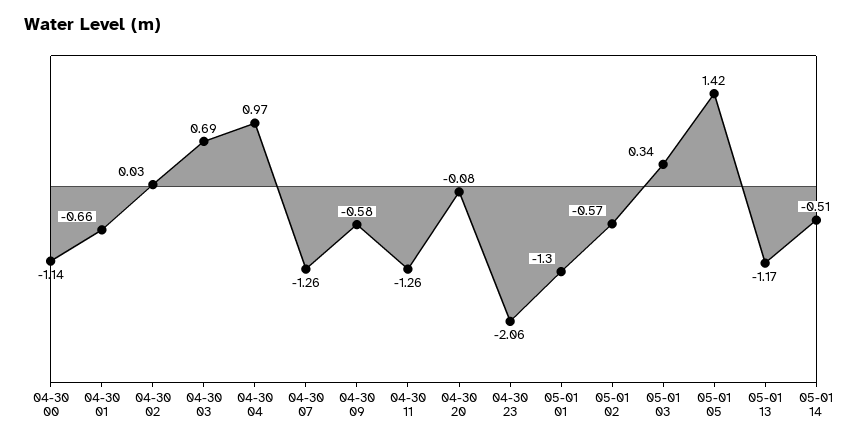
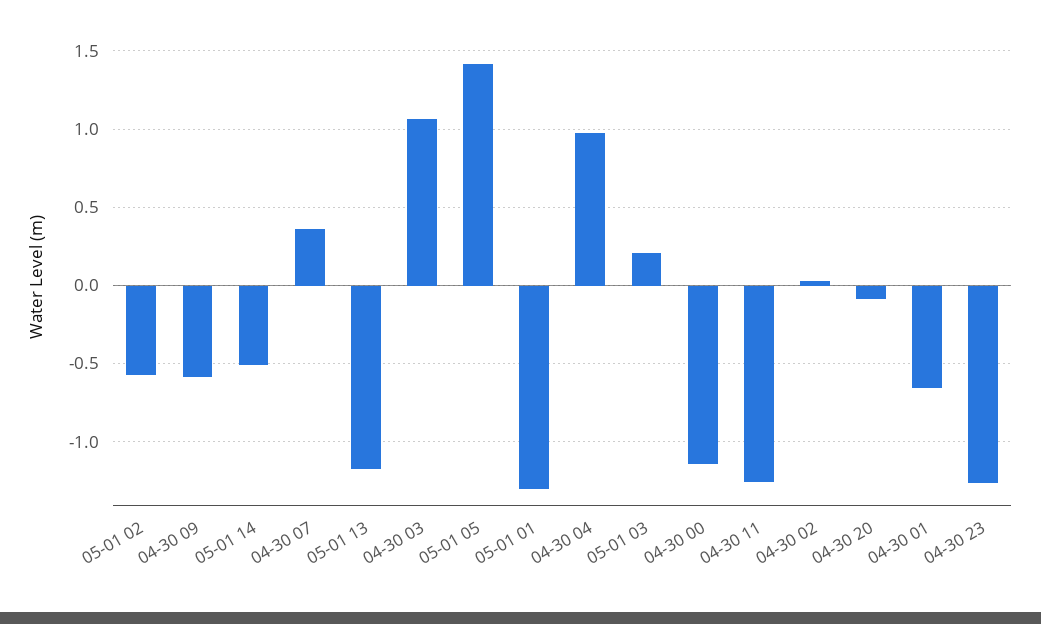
  {
    "04-30 00": -1.14,
    "04-30 01": -0.66,
    "04-30 02": 0.03,
-   "04-30 03": 0.69,
+   "04-30 03": 1.05,
    "04-30 04": 0.97,
-   "04-30 07": -1.26,
+   "04-30 07": 0.35,
    "04-30 09": -0.58,
    "04-30 11": -1.26,
    "04-30 20": -0.08,
-   "04-30 23": -2.06,
+   "04-30 23": -1.25,
    "05-01 01": -1.3,
    "05-01 02": -0.57,
-   "05-01 03": 0.34,
+   "05-01 03": 0.2,
    "05-01 05": 1.42,
    "05-01 13": -1.17,
    "05-01 14": -0.51
  }

